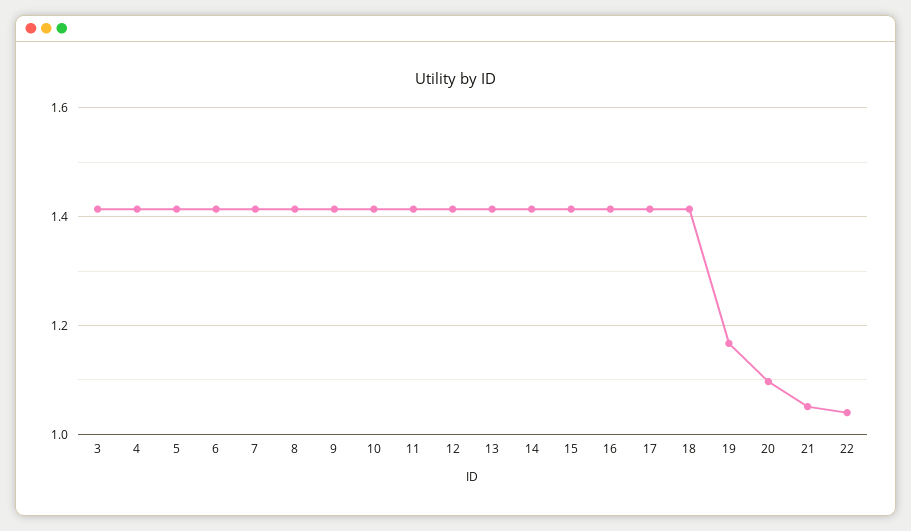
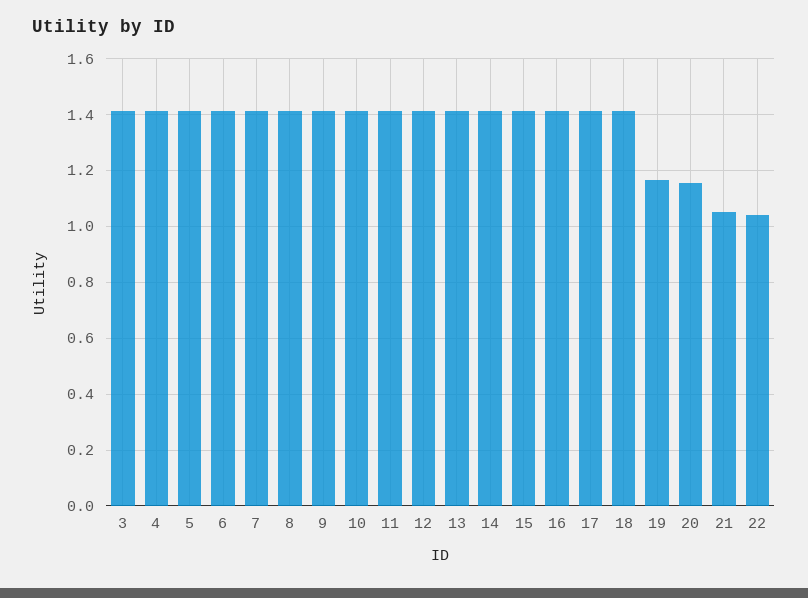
  {
    "3": 1.42,
    "4": 1.42,
    "5": 1.42,
    "6": 1.42,
    "7": 1.42,
    "8": 1.42,
    "9": 1.42,
    "10": 1.42,
    "11": 1.42,
    "12": 1.42,
    "13": 1.42,
    "14": 1.42,
    "15": 1.42,
    "16": 1.42,
    "17": 1.42,
    "18": 1.42,
    "19": 1.16,
-   "20": 1.1,
+   "20": 1.15,
    "21": 1.06,
    "22": 1.04
  }

